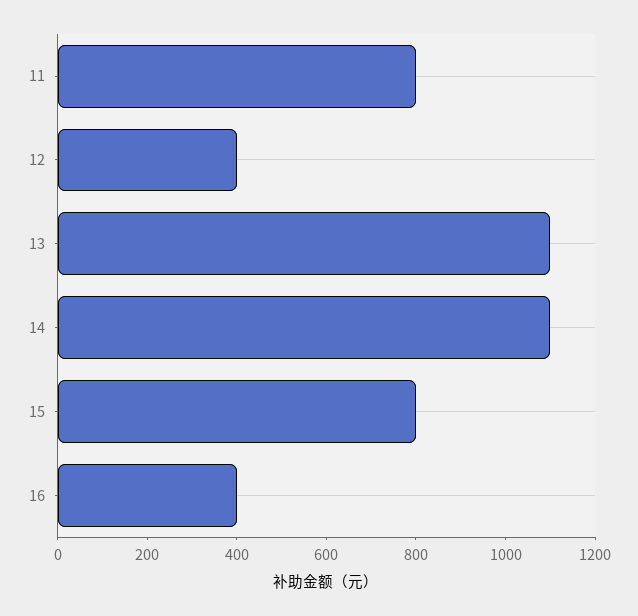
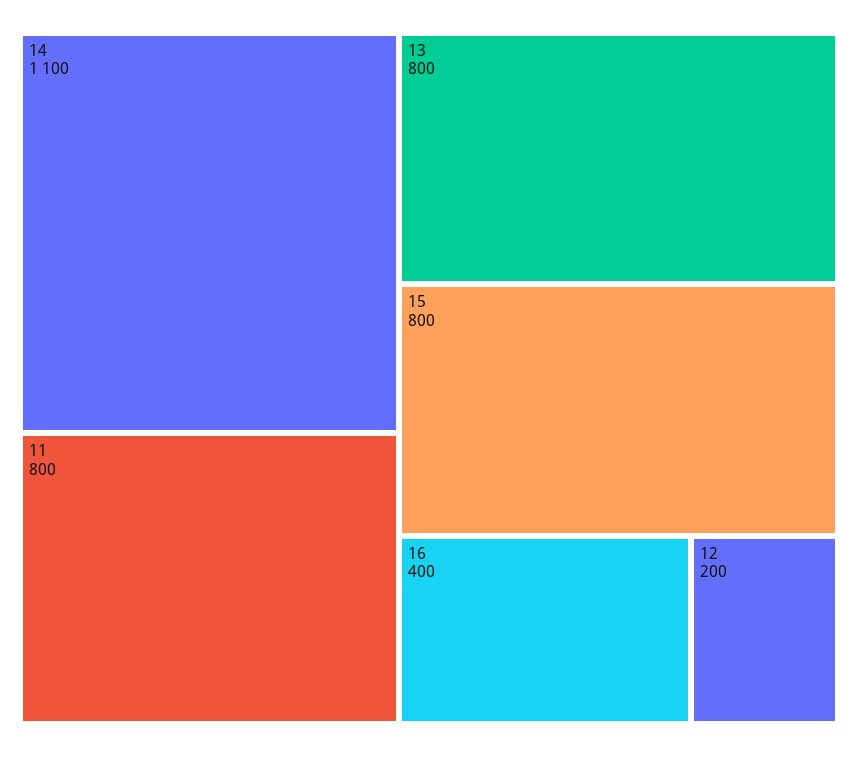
  {
    "11": 800,
-   "12": 400,
+   "12": 200,
-   "13": 1100,
+   "13": 800,
    "14": 1100,
    "15": 800,
    "16": 400
  }

